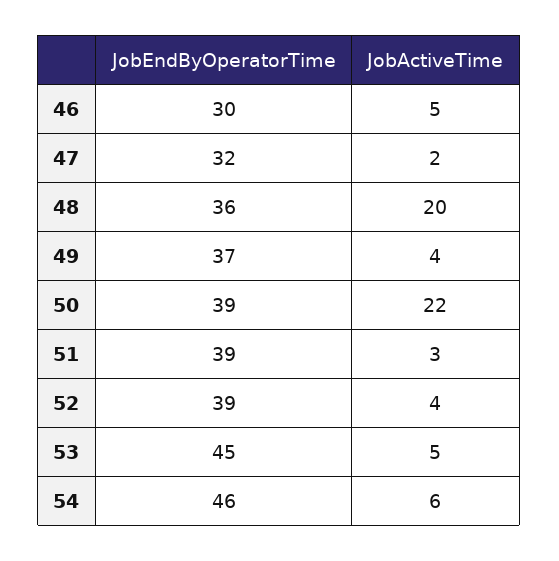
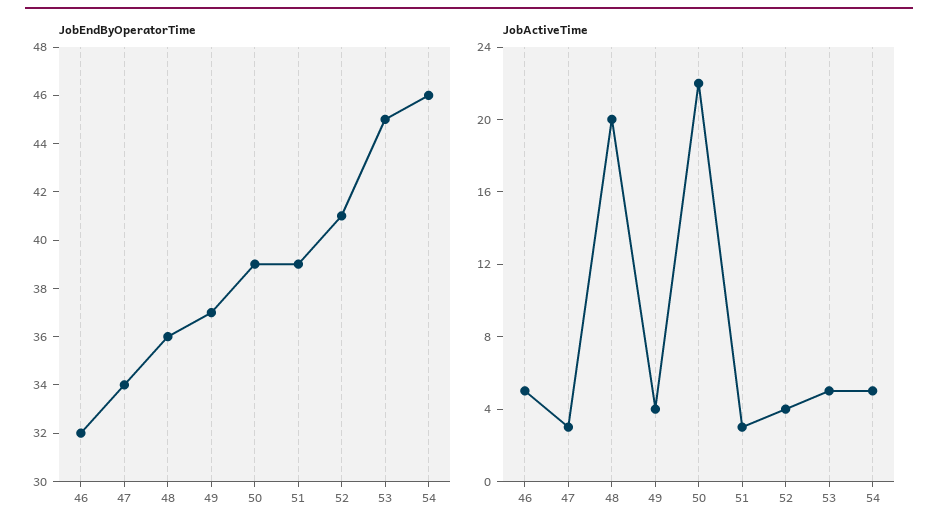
  {
    "JobEndByOperatorTime": {
-     "46": 30,
+     "46": 32,
-     "47": 32,
+     "47": 34,
      "48": 36,
      "49": 37,
      "50": 39,
      "51": 39,
-     "52": 39,
+     "52": 41,
      "53": 45,
      "54": 46
    },
    "JobActiveTime": {
      "46": 5,
-     "47": 2,
+     "47": 3,
      "48": 20,
      "49": 4,
      "50": 22,
      "51": 3,
      "52": 4,
      "53": 5,
-     "54": 6
+     "54": 5
    }
  }

